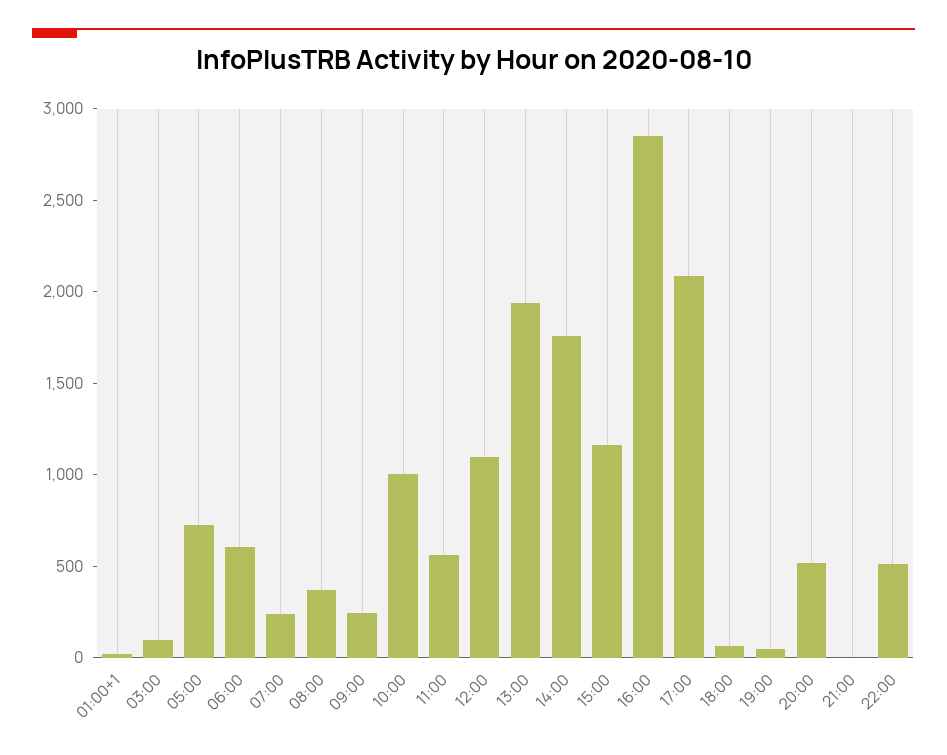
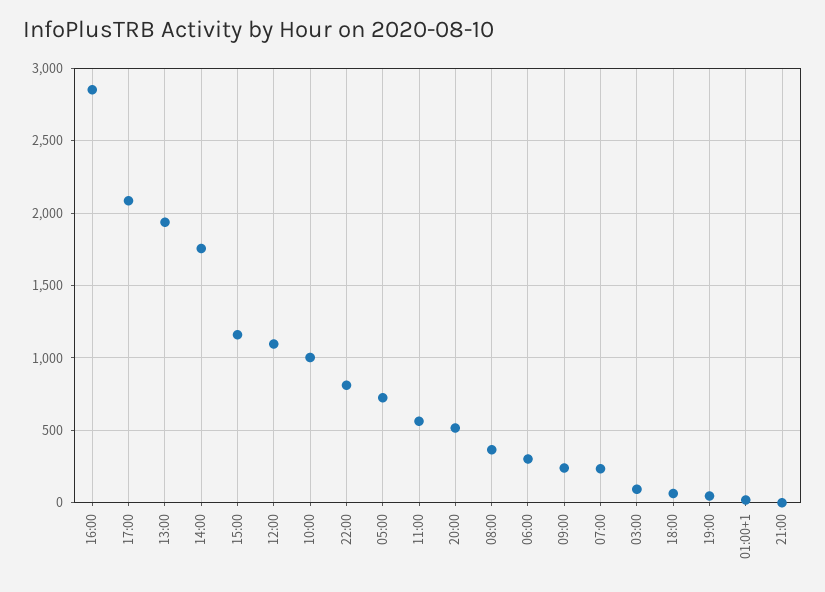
  {
    "01:00+1": 0,
    "03:00": 100,
    "05:00": 750,
-   "06:00": 600,
+   "06:00": 300,
    "07:00": 250,
    "08:00": 350,
    "09:00": 250,
    "10:00": 1000,
    "11:00": 550,
    "12:00": 1100,
    "13:00": 1950,
    "14:00": 1750,
    "15:00": 1150,
    "16:00": 2850,
    "17:00": 2100,
    "18:00": 50,
    "19:00": 50,
    "20:00": 500,
    "21:00": 0,
-   "22:00": 500
+   "22:00": 800
  }

